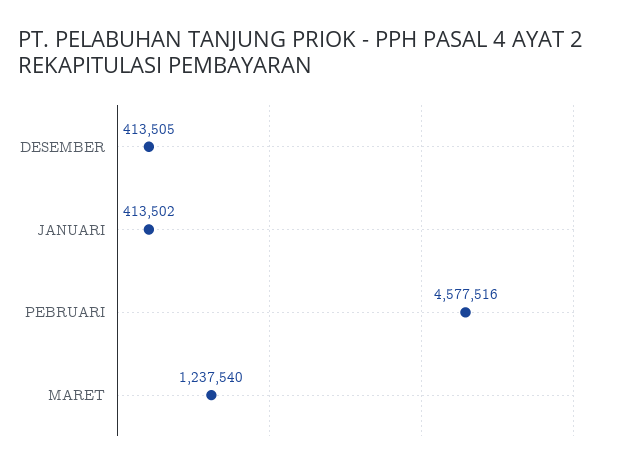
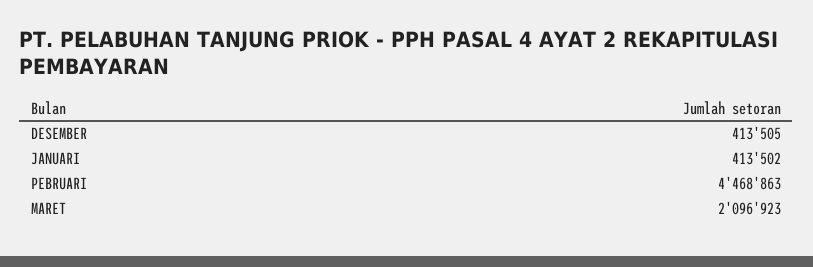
  {
    "DESEMBER": 413505,
    "JANUARI": 413502,
-   "PEBRUARI": 4577516,
+   "PEBRUARI": 4468863,
-   "MARET": 1237540
+   "MARET": 2096923
  }

